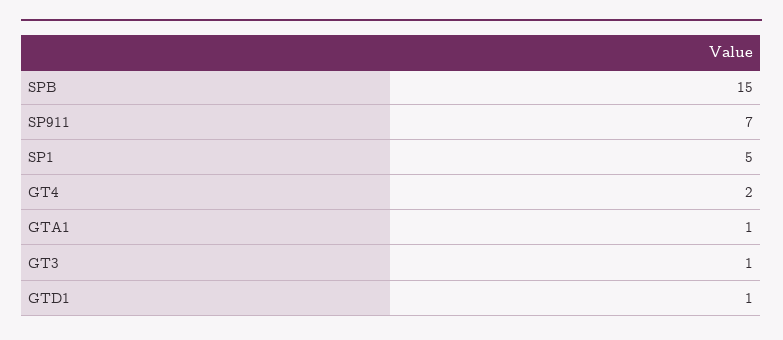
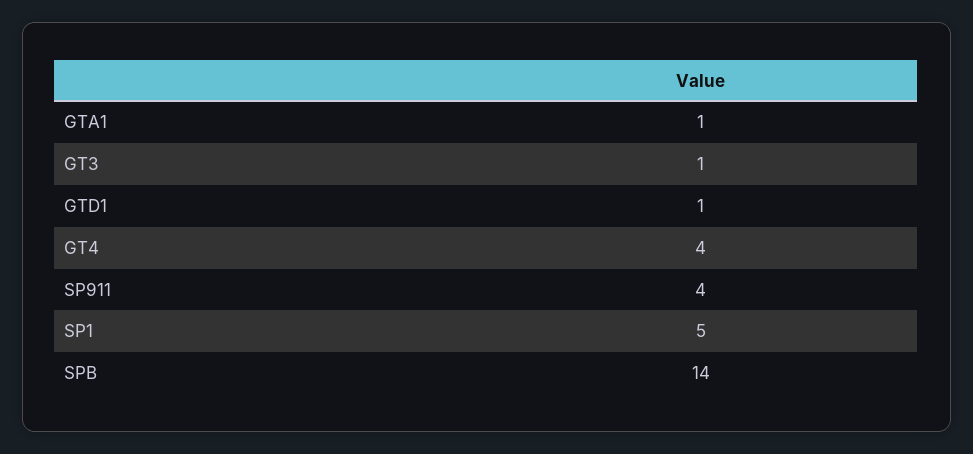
  {
-   "SPB": 15,
+   "SPB": 14,
-   "SP911": 7,
+   "SP911": 4,
    "SP1": 5,
-   "GT4": 2,
+   "GT4": 4,
    "GTA1": 1,
    "GT3": 1,
    "GTD1": 1
  }

